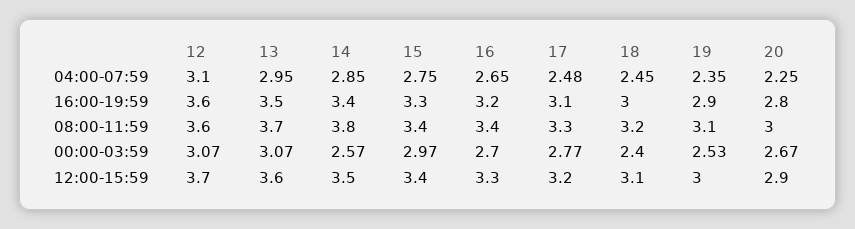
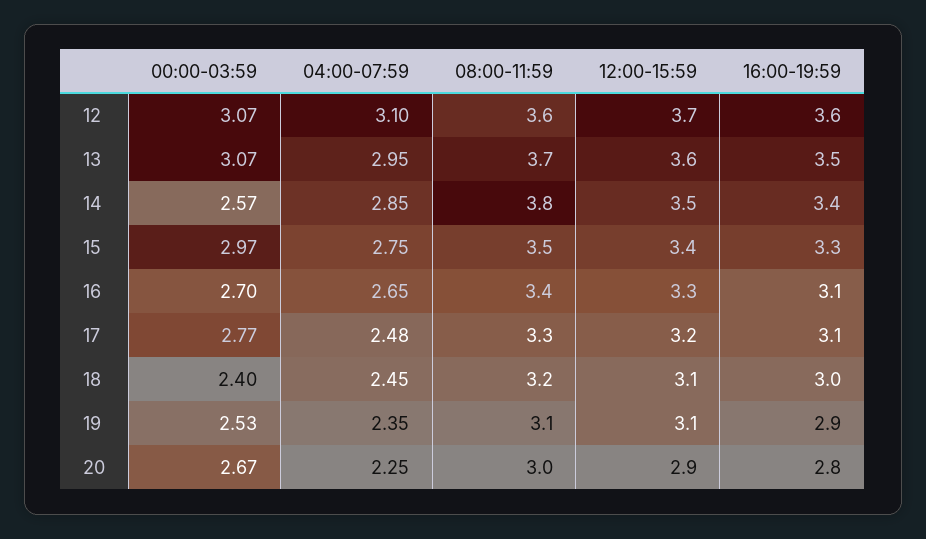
  {
    "12": {
      "04:00-07:59": 3.1,
      "16:00-19:59": 3.6,
      "08:00-11:59": 3.6,
      "00:00-03:59": 3.07,
      "12:00-15:59": 3.7
    },
    "13": {
      "04:00-07:59": 2.95,
      "16:00-19:59": 3.5,
      "08:00-11:59": 3.7,
      "00:00-03:59": 3.07,
      "12:00-15:59": 3.6
    },
    "14": {
      "04:00-07:59": 2.85,
      "16:00-19:59": 3.4,
      "08:00-11:59": 3.8,
      "00:00-03:59": 2.57,
      "12:00-15:59": 3.5
    },
    "15": {
      "04:00-07:59": 2.75,
      "16:00-19:59": 3.3,
-     "08:00-11:59": 3.4,
+     "08:00-11:59": 3.5,
      "00:00-03:59": 2.97,
      "12:00-15:59": 3.4
    },
    "16": {
      "04:00-07:59": 2.65,
-     "16:00-19:59": 3.2,
+     "16:00-19:59": 3.1,
      "08:00-11:59": 3.4,
      "00:00-03:59": 2.7,
      "12:00-15:59": 3.3
    },
    "17": {
      "04:00-07:59": 2.48,
      "16:00-19:59": 3.1,
      "08:00-11:59": 3.3,
      "00:00-03:59": 2.77,
      "12:00-15:59": 3.2
    },
    "18": {
      "04:00-07:59": 2.45,
      "16:00-19:59": 3,
      "08:00-11:59": 3.2,
      "00:00-03:59": 2.4,
      "12:00-15:59": 3.1
    },
    "19": {
      "04:00-07:59": 2.35,
      "16:00-19:59": 2.9,
      "08:00-11:59": 3.1,
      "00:00-03:59": 2.53,
-     "12:00-15:59": 3
+     "12:00-15:59": 3.1
    },
    "20": {
      "04:00-07:59": 2.25,
      "16:00-19:59": 2.8,
      "08:00-11:59": 3,
      "00:00-03:59": 2.67,
      "12:00-15:59": 2.9
    }
  }

